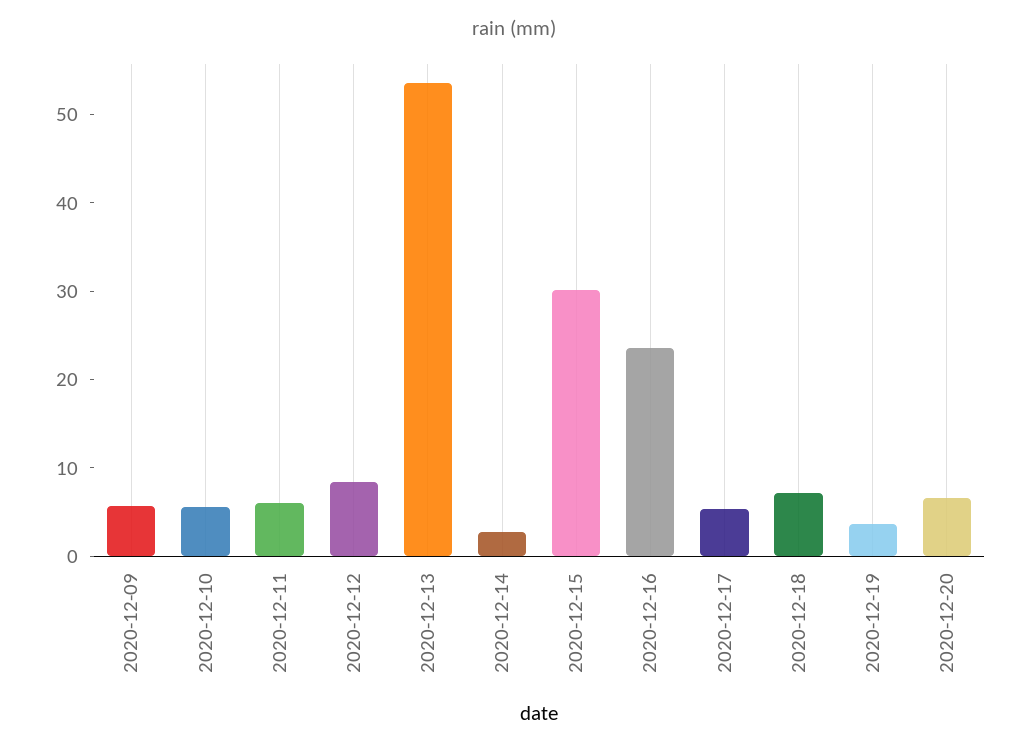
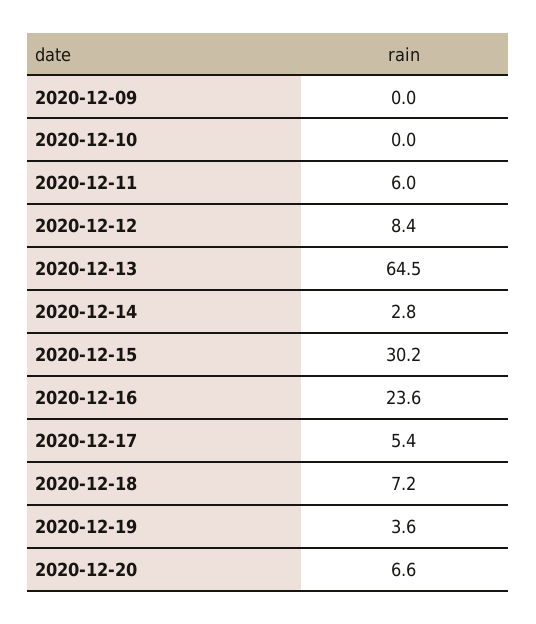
  {
-   "2020-12-09": 6,
+   "2020-12-09": 0,
-   "2020-12-10": 6,
+   "2020-12-10": 0,
    "2020-12-11": 6,
    "2020-12-12": 8.4,
-   "2020-12-13": 54,
+   "2020-12-13": 64.5,
    "2020-12-14": 2.8,
    "2020-12-15": 30.2,
    "2020-12-16": 23.6,
    "2020-12-17": 5.4,
    "2020-12-18": 7.2,
    "2020-12-19": 3.6,
    "2020-12-20": 6.6
  }

